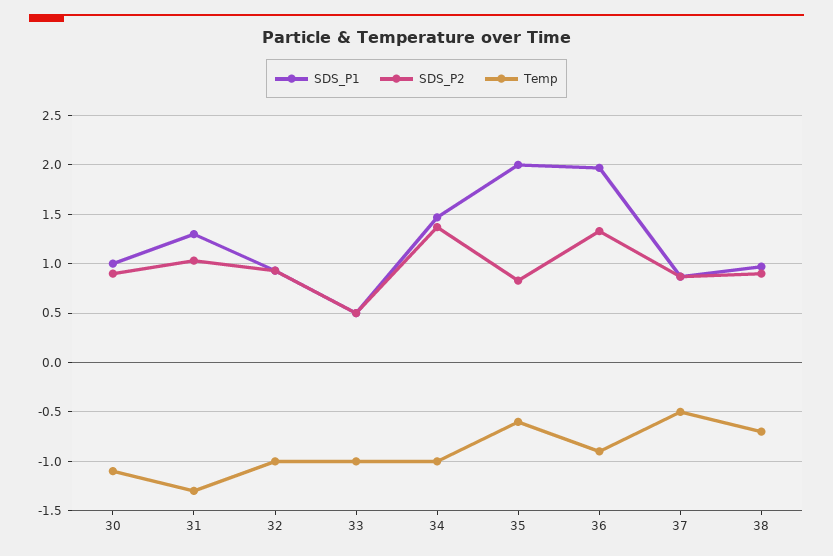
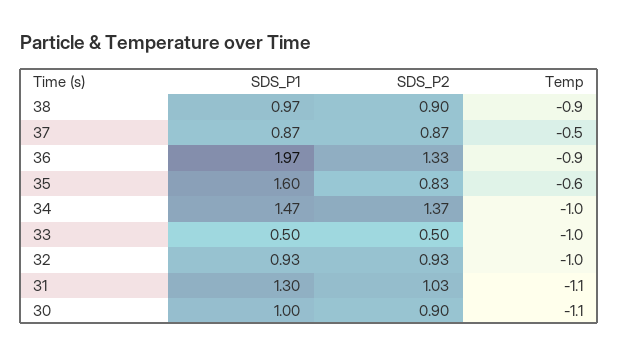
  {
    "SDS_P1": {
      "30": 1,
      "31": 1.3,
      "32": 0.93,
      "33": 0.5,
      "34": 1.47,
-     "35": 2,
+     "35": 1.6,
      "36": 1.97,
      "37": 0.87,
      "38": 0.97
    },
    "SDS_P2": {
      "30": 0.9,
      "31": 1.03,
      "32": 0.93,
      "33": 0.5,
      "34": 1.37,
      "35": 0.83,
      "36": 1.33,
      "37": 0.87,
      "38": 0.9
    },
    "Temp": {
      "30": -1.1,
-     "31": -1.3,
+     "31": -1.1,
      "32": -1,
      "33": -1,
      "34": -1,
      "35": -0.6,
      "36": -0.9,
      "37": -0.5,
-     "38": -0.7
+     "38": -0.9
    }
  }

